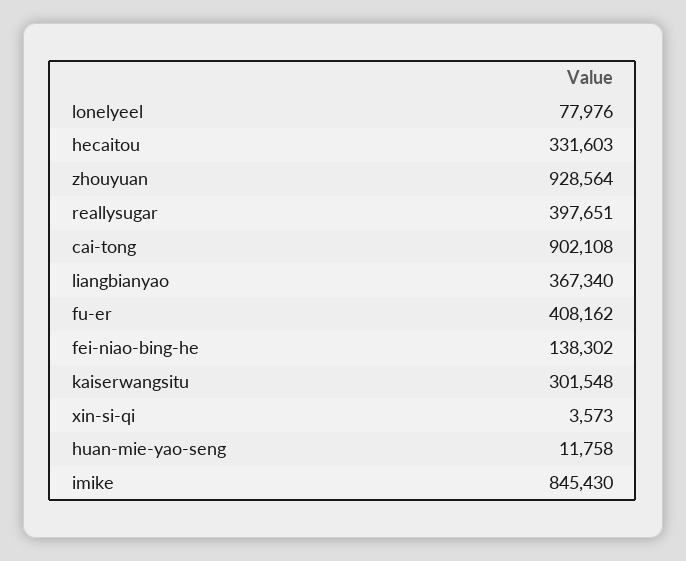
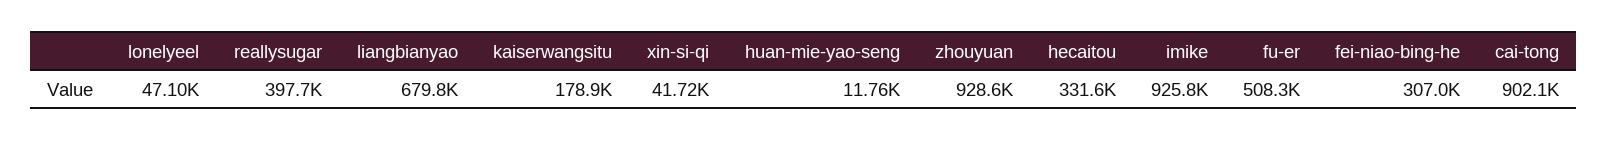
  {
-   "lonelyeel": 77976,
+   "lonelyeel": 47100,
    "hecaitou": 331603,
    "zhouyuan": 928564,
    "reallysugar": 397651,
    "cai-tong": 902108,
-   "liangbianyao": 367340,
+   "liangbianyao": 679800,
-   "fu-er": 408162,
+   "fu-er": 508300,
-   "fei-niao-bing-he": 138302,
+   "fei-niao-bing-he": 307000,
-   "kaiserwangsitu": 301548,
+   "kaiserwangsitu": 178900,
-   "xin-si-qi": 3573,
+   "xin-si-qi": 41720,
    "huan-mie-yao-seng": 11758,
-   "imike": 845430
+   "imike": 925800
  }

